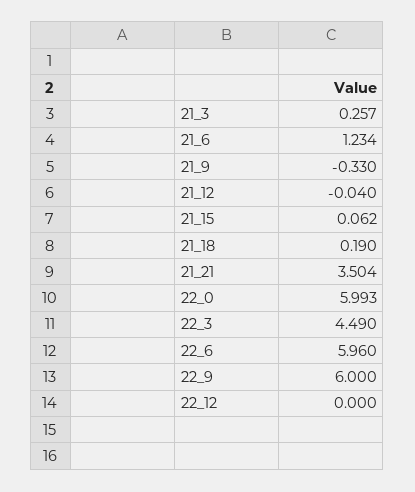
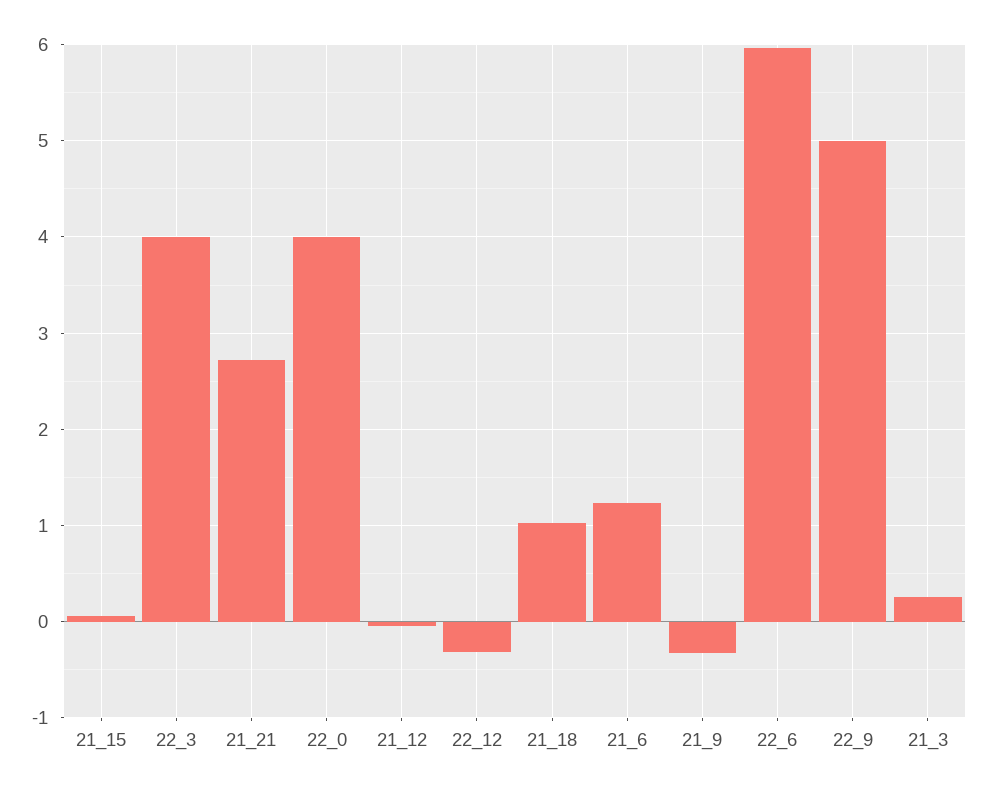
  {
    "21_3": 0.257,
    "21_6": 1.234,
    "21_9": -0.33,
    "21_12": -0.04,
    "21_15": 0.062,
-   "21_18": 0.19,
+   "21_18": 1,
-   "21_21": 3.504,
+   "21_21": 2.7,
-   "22_0": 5.993,
+   "22_0": 4,
-   "22_3": 4.49,
+   "22_3": 4,
    "22_6": 5.96,
-   "22_9": 6,
+   "22_9": 5,
-   "22_12": 0
+   "22_12": -0.3
  }

